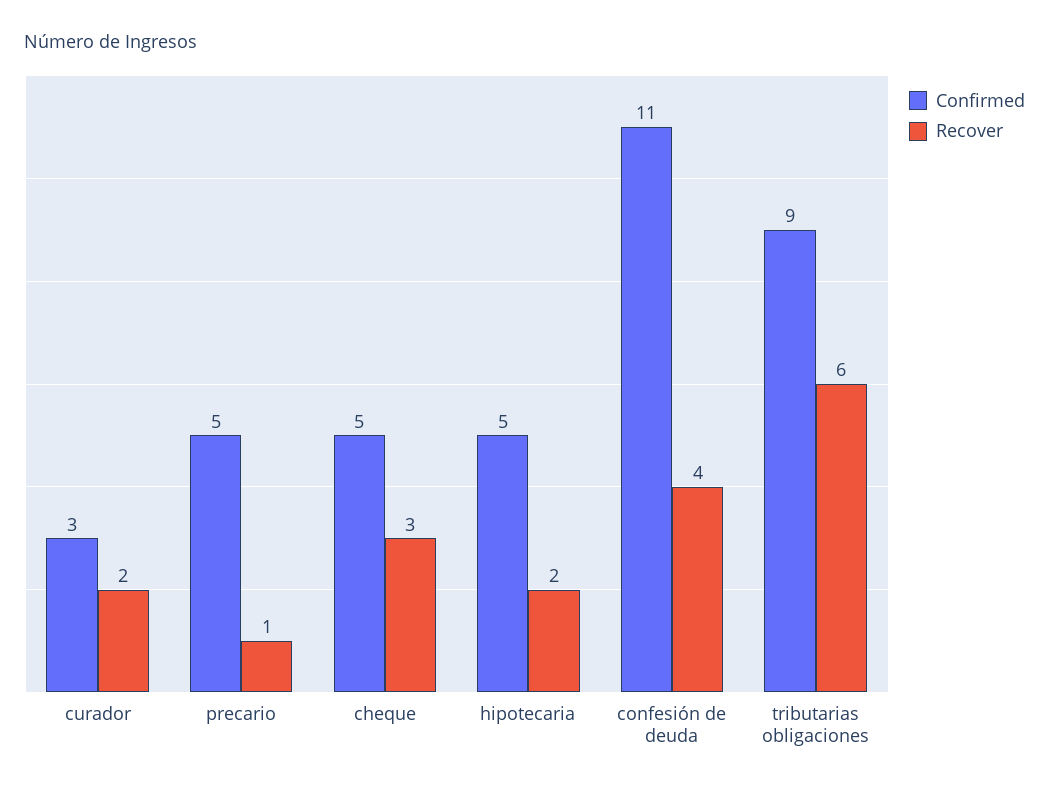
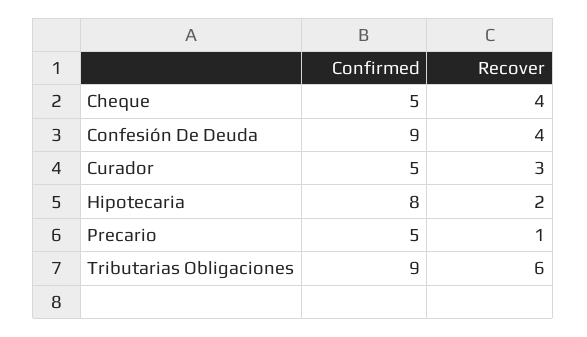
  {
    "Confirmed": {
-     "curador": 3,
+     "curador": 5,
      "precario": 5,
      "cheque": 5,
-     "hipotecaria": 5,
+     "hipotecaria": 8,
-     "confesión de deuda": 11,
+     "confesión de deuda": 9,
      "tributarias obligaciones": 9
    },
    "Recover": {
-     "curador": 2,
+     "curador": 3,
      "precario": 1,
-     "cheque": 3,
+     "cheque": 4,
      "hipotecaria": 2,
      "confesión de deuda": 4,
      "tributarias obligaciones": 6
    }
  }

